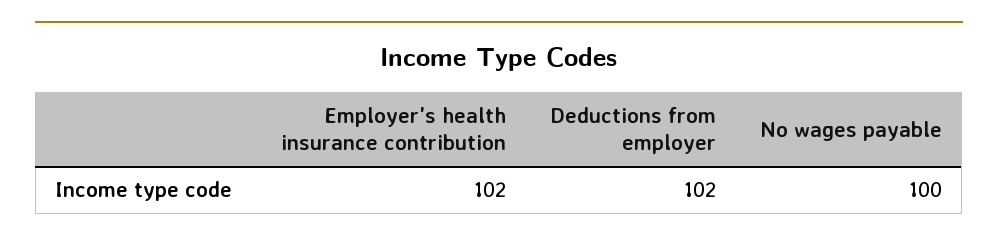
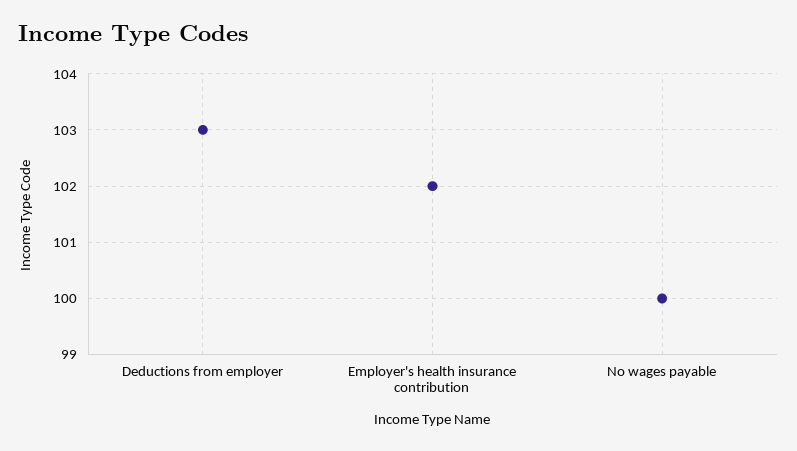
  {
    "Employer's health insurance contribution": 102,
-   "Deductions from employer": 102,
+   "Deductions from employer": 103,
    "No wages payable": 100
  }

